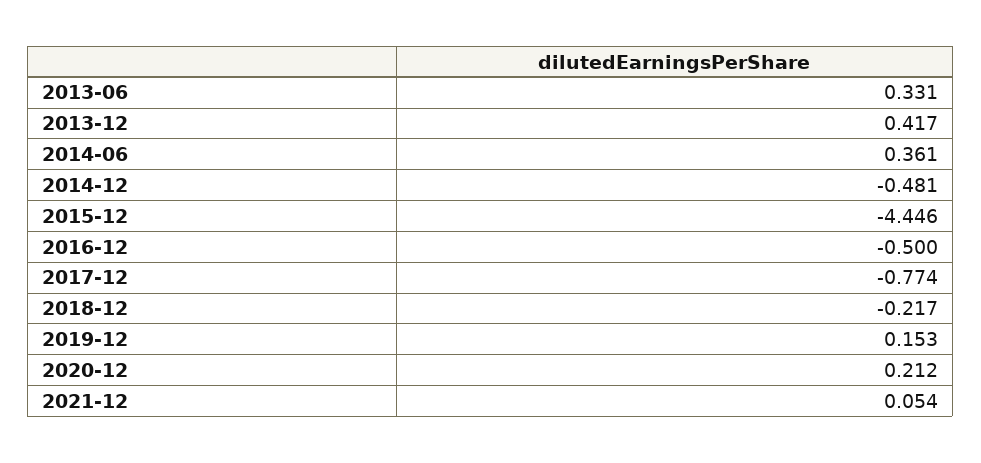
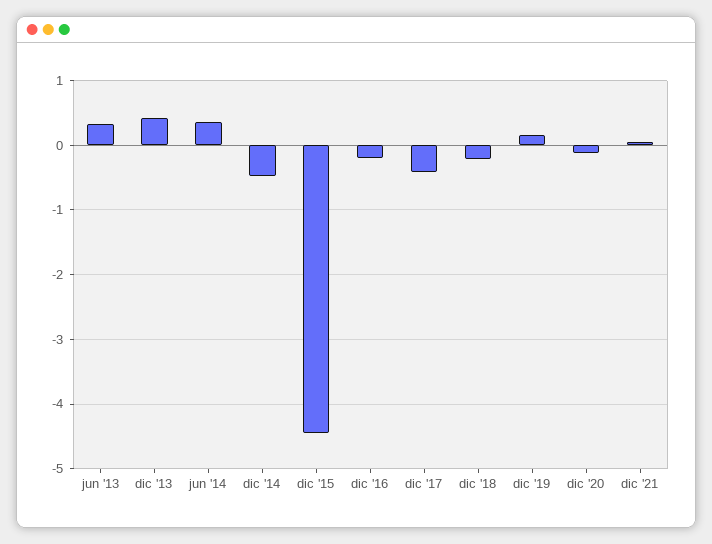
  {
    "2013-06": 0.331,
    "2013-12": 0.417,
    "2014-06": 0.361,
    "2014-12": -0.481,
    "2015-12": -4.446,
-   "2016-12": -0.5,
+   "2016-12": -0.2,
-   "2017-12": -0.774,
+   "2017-12": -0.4,
    "2018-12": -0.217,
    "2019-12": 0.153,
-   "2020-12": 0.212,
+   "2020-12": -0.1,
    "2021-12": 0.054
  }

